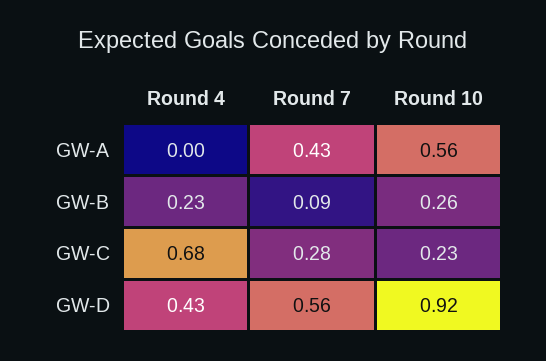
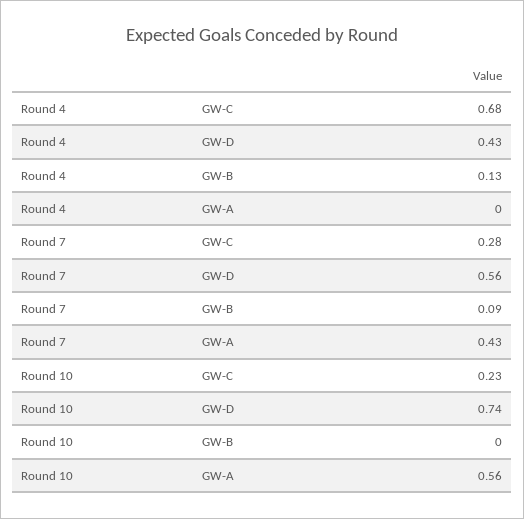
  {
    "Round 4": {
      "GW-A": 0,
-     "GW-B": 0.23,
+     "GW-B": 0.13,
      "GW-C": 0.68,
      "GW-D": 0.43
    },
    "Round 7": {
      "GW-A": 0.43,
      "GW-B": 0.09,
      "GW-C": 0.28,
      "GW-D": 0.56
    },
    "Round 10": {
      "GW-A": 0.56,
-     "GW-B": 0.26,
+     "GW-B": 0,
      "GW-C": 0.23,
-     "GW-D": 0.92
+     "GW-D": 0.74
    }
  }

